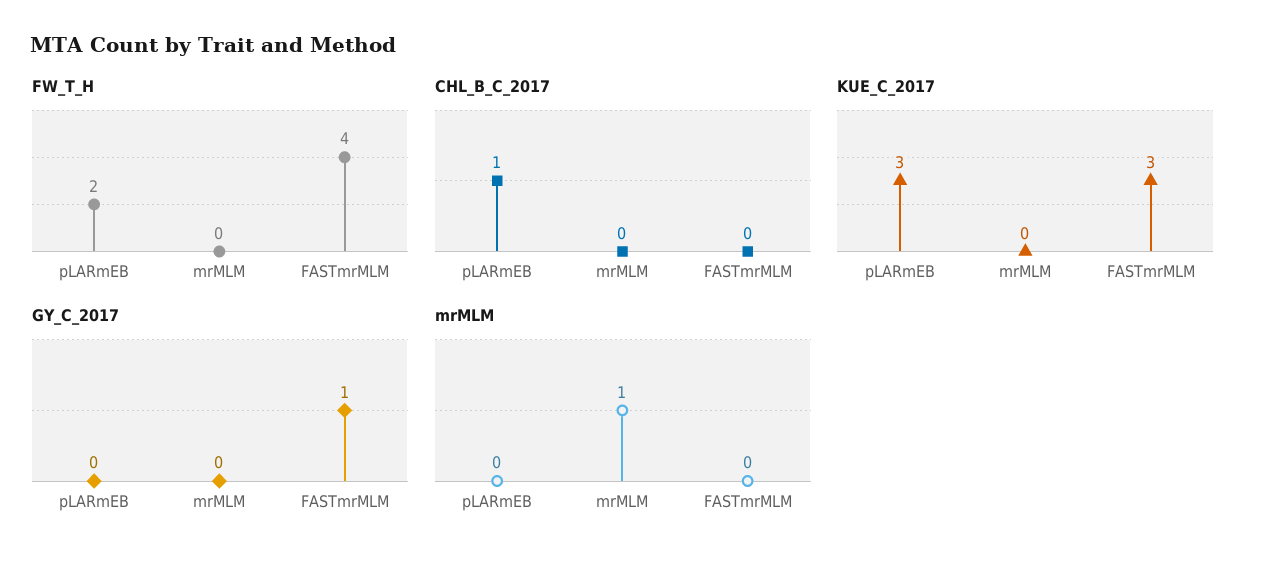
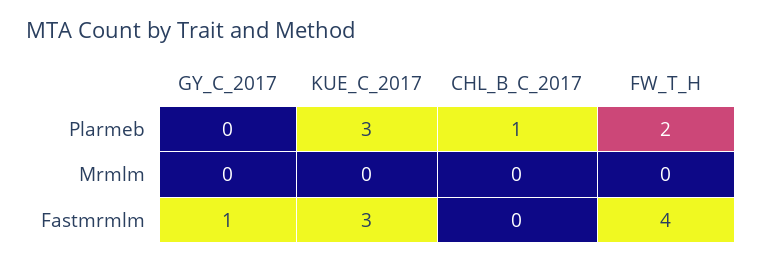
  {
    "FW_T_H": {
      "pLARmEB": 2,
      "mrMLM": 0,
      "FASTmrMLM": 4
    },
    "CHL_B_C_2017": {
      "pLARmEB": 1,
      "mrMLM": 0,
      "FASTmrMLM": 0
    },
    "KUE_C_2017": {
      "pLARmEB": 3,
      "mrMLM": 0,
      "FASTmrMLM": 3
    },
    "GY_C_2017": {
      "pLARmEB": 0,
      "mrMLM": 0,
      "FASTmrMLM": 1
-   },
+   }
-   "mrMLM": {
-     "pLARmEB": 0,
-     "mrMLM": 1,
-     "FASTmrMLM": 0
-   }
  }

